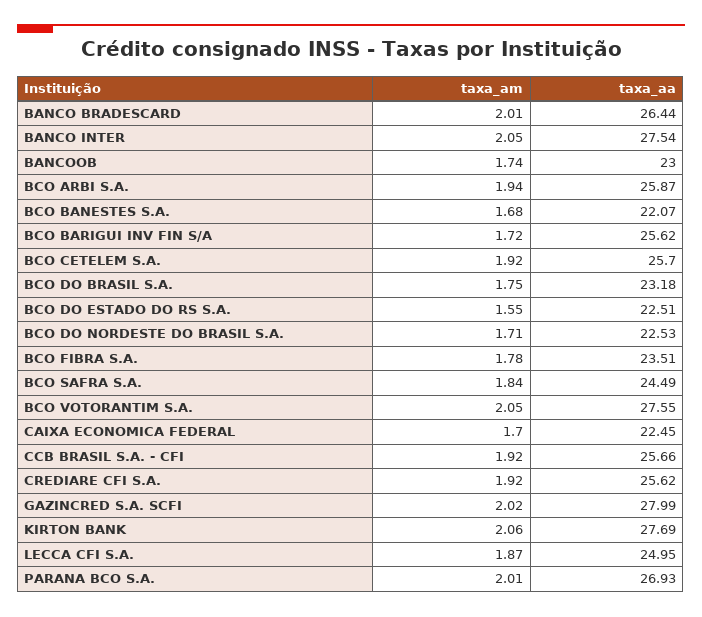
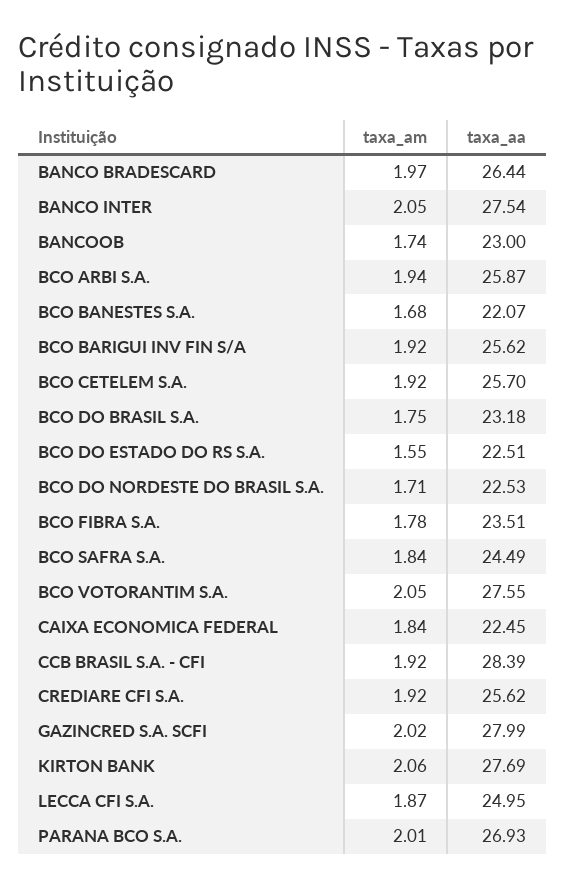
  {
    "taxa_am": {
-     "BANCO BRADESCARD": 2.01,
+     "BANCO BRADESCARD": 1.97,
      "BANCO INTER": 2.05,
      "BANCOOB": 1.74,
      "BCO ARBI S.A.": 1.94,
      "BCO BANESTES S.A.": 1.68,
-     "BCO BARIGUI INV FIN S/A": 1.72,
+     "BCO BARIGUI INV FIN S/A": 1.92,
      "BCO CETELEM S.A.": 1.92,
      "BCO DO BRASIL S.A.": 1.75,
      "BCO DO ESTADO DO RS S.A.": 1.55,
      "BCO DO NORDESTE DO BRASIL S.A.": 1.71,
      "BCO FIBRA S.A.": 1.78,
      "BCO SAFRA S.A.": 1.84,
      "BCO VOTORANTIM S.A.": 2.05,
-     "CAIXA ECONOMICA FEDERAL": 1.7,
+     "CAIXA ECONOMICA FEDERAL": 1.84,
      "CCB BRASIL S.A. - CFI": 1.92,
      "CREDIARE CFI S.A.": 1.92,
      "GAZINCRED S.A. SCFI": 2.02,
      "KIRTON BANK": 2.06,
      "LECCA CFI S.A.": 1.87,
      "PARANA BCO S.A.": 2.01
    },
    "taxa_aa": {
      "BANCO BRADESCARD": 26.44,
      "BANCO INTER": 27.54,
      "BANCOOB": 23,
      "BCO ARBI S.A.": 25.87,
      "BCO BANESTES S.A.": 22.07,
      "BCO BARIGUI INV FIN S/A": 25.62,
      "BCO CETELEM S.A.": 25.7,
      "BCO DO BRASIL S.A.": 23.18,
      "BCO DO ESTADO DO RS S.A.": 22.51,
      "BCO DO NORDESTE DO BRASIL S.A.": 22.53,
      "BCO FIBRA S.A.": 23.51,
      "BCO SAFRA S.A.": 24.49,
      "BCO VOTORANTIM S.A.": 27.55,
      "CAIXA ECONOMICA FEDERAL": 22.45,
-     "CCB BRASIL S.A. - CFI": 25.66,
+     "CCB BRASIL S.A. - CFI": 28.39,
      "CREDIARE CFI S.A.": 25.62,
      "GAZINCRED S.A. SCFI": 27.99,
      "KIRTON BANK": 27.69,
      "LECCA CFI S.A.": 24.95,
      "PARANA BCO S.A.": 26.93
    }
  }

